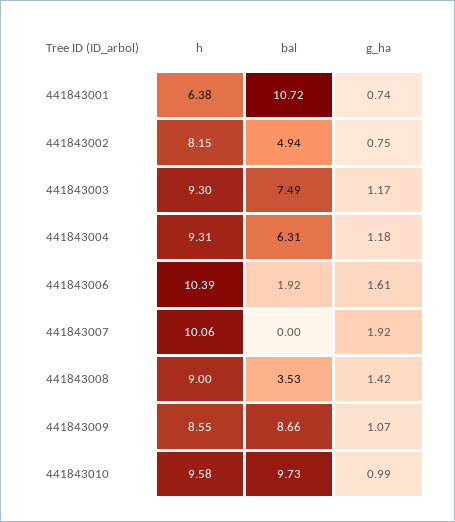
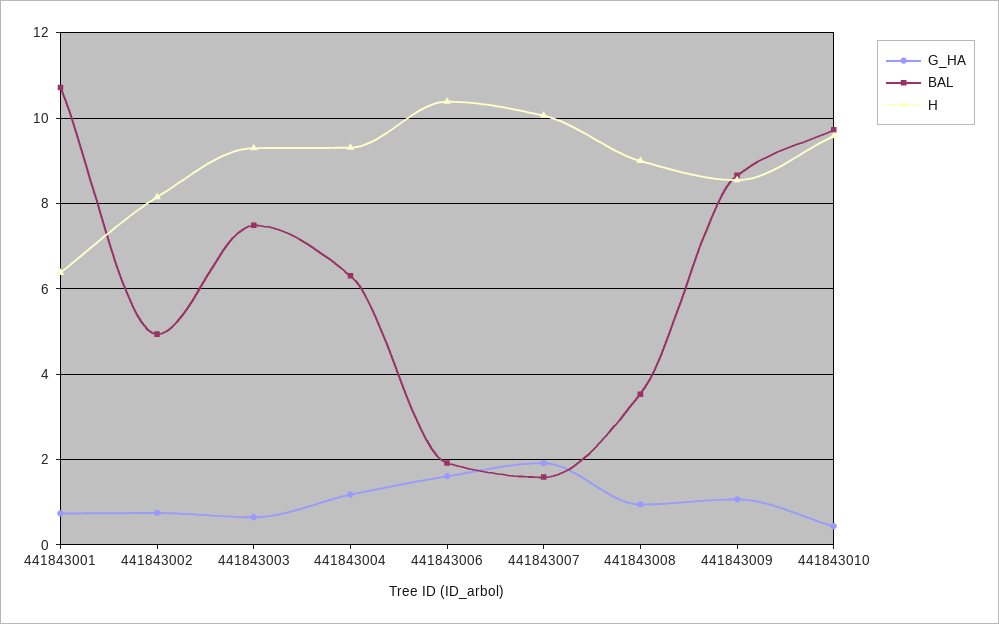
  {
    "h": {
      "441843001": 6.38,
      "441843002": 8.15,
      "441843003": 9.3,
      "441843004": 9.31,
      "441843006": 10.39,
      "441843007": 10.06,
      "441843008": 9,
      "441843009": 8.55,
      "441843010": 9.58
    },
    "bal": {
      "441843001": 10.72,
      "441843002": 4.94,
      "441843003": 7.49,
      "441843004": 6.31,
      "441843006": 1.92,
-     "441843007": 0,
+     "441843007": 1.6,
      "441843008": 3.53,
      "441843009": 8.66,
      "441843010": 9.73
    },
    "g_ha": {
      "441843001": 0.74,
      "441843002": 0.75,
-     "441843003": 1.17,
+     "441843003": 0.6,
      "441843004": 1.18,
      "441843006": 1.61,
      "441843007": 1.92,
-     "441843008": 1.42,
+     "441843008": 1,
      "441843009": 1.07,
-     "441843010": 0.99
+     "441843010": 0.4
    }
  }

